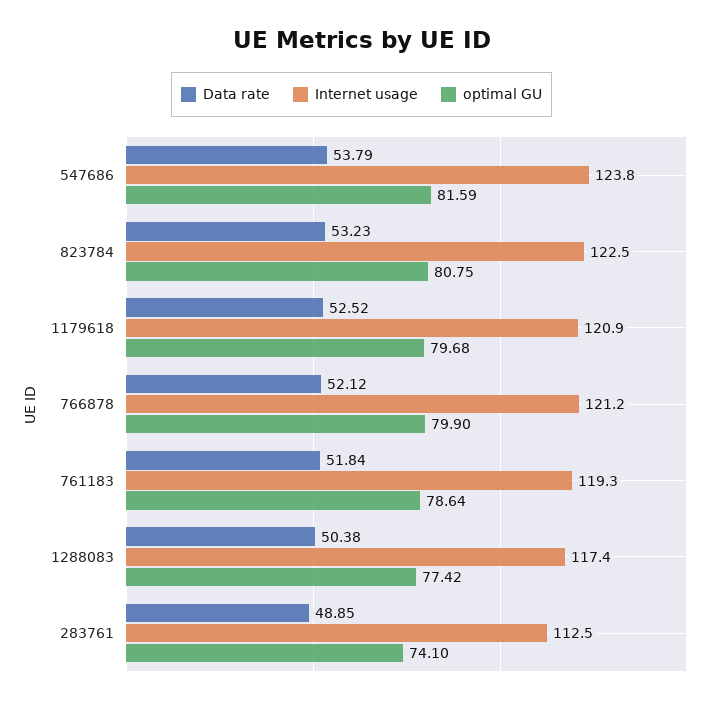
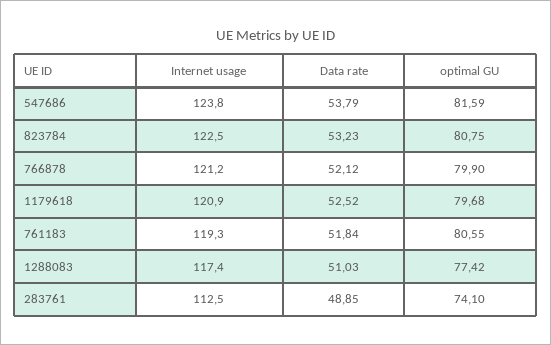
  {
    "Data rate": {
      "547686": 53.79,
      "823784": 53.23,
      "1179618": 52.52,
      "766878": 52.12,
      "761183": 51.84,
-     "1288083": 50.38,
+     "1288083": 51.03,
      "283761": 48.85
    },
    "Internet usage": {
      "547686": 123.8,
      "823784": 122.5,
      "1179618": 120.9,
      "766878": 121.2,
      "761183": 119.3,
      "1288083": 117.4,
      "283761": 112.5
    },
    "optimal GU": {
      "547686": 81.59,
      "823784": 80.75,
      "1179618": 79.68,
      "766878": 79.9,
-     "761183": 78.64,
+     "761183": 80.55,
      "1288083": 77.42,
      "283761": 74.1
    }
  }

